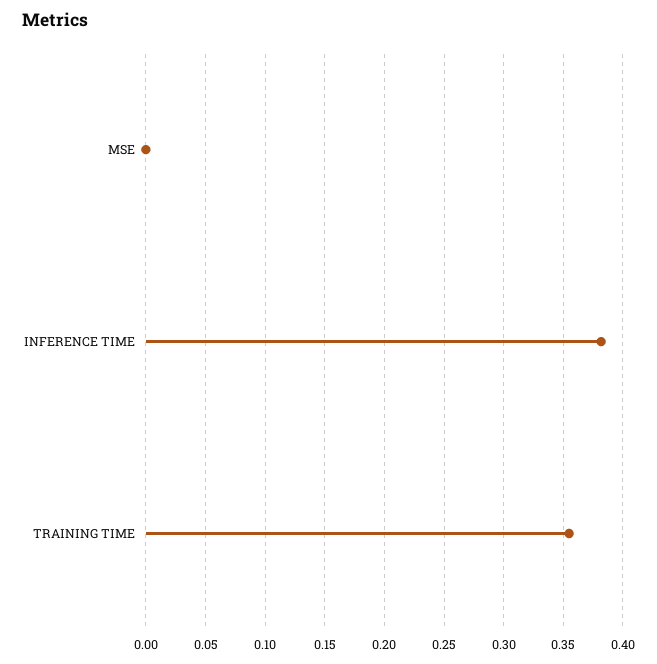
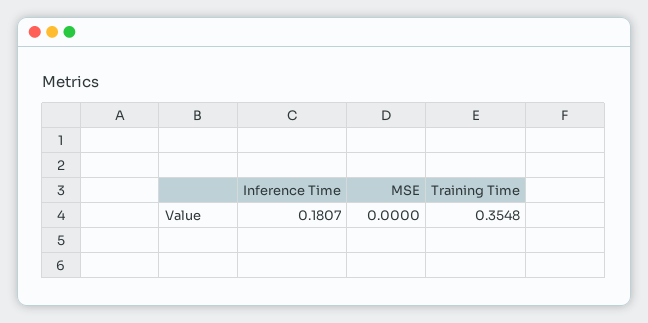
  {
    "MSE": 0,
-   "INFERENCE TIME": 0.38,
+   "INFERENCE TIME": 0.1807,
    "TRAINING TIME": 0.3548
  }

